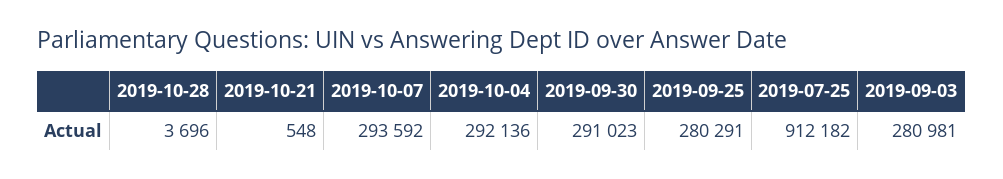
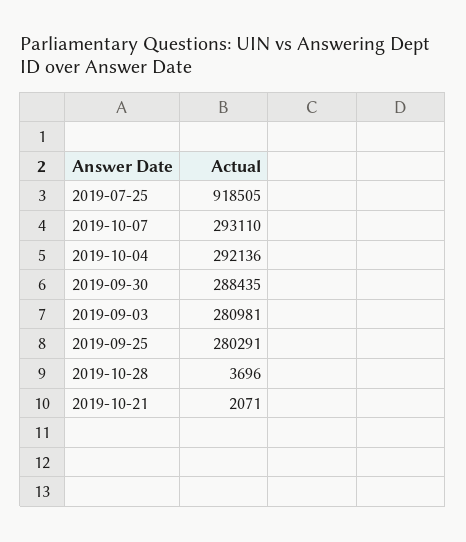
  {
    "2019-10-28": 3696,
-   "2019-10-21": 548,
+   "2019-10-21": 2071,
-   "2019-10-07": 293592,
+   "2019-10-07": 293110,
    "2019-10-04": 292136,
-   "2019-09-30": 291023,
+   "2019-09-30": 288435,
    "2019-09-25": 280291,
-   "2019-07-25": 912182,
+   "2019-07-25": 918505,
    "2019-09-03": 280981
  }

